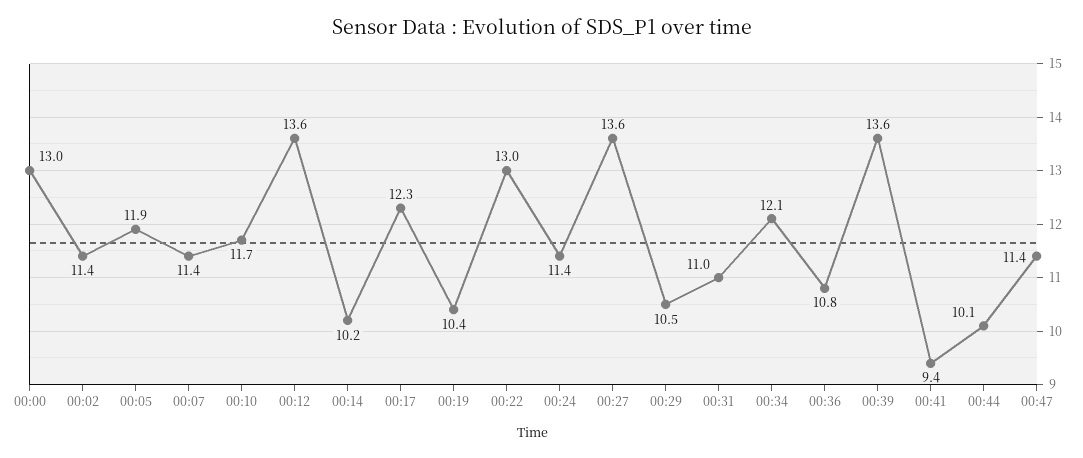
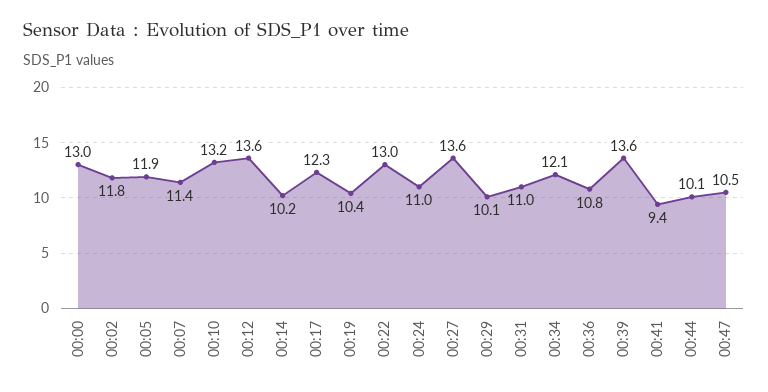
  {
    "00:00": 13,
-   "00:02": 11.4,
+   "00:02": 11.8,
    "00:05": 11.9,
    "00:07": 11.4,
-   "00:10": 11.7,
+   "00:10": 13.2,
    "00:12": 13.6,
    "00:14": 10.2,
    "00:17": 12.3,
    "00:19": 10.4,
    "00:22": 13,
-   "00:24": 11.4,
+   "00:24": 11,
    "00:27": 13.6,
-   "00:29": 10.5,
+   "00:29": 10.1,
    "00:31": 11,
    "00:34": 12.1,
    "00:36": 10.8,
    "00:39": 13.6,
    "00:41": 9.4,
    "00:44": 10.1,
-   "00:47": 11.4
+   "00:47": 10.5
  }

